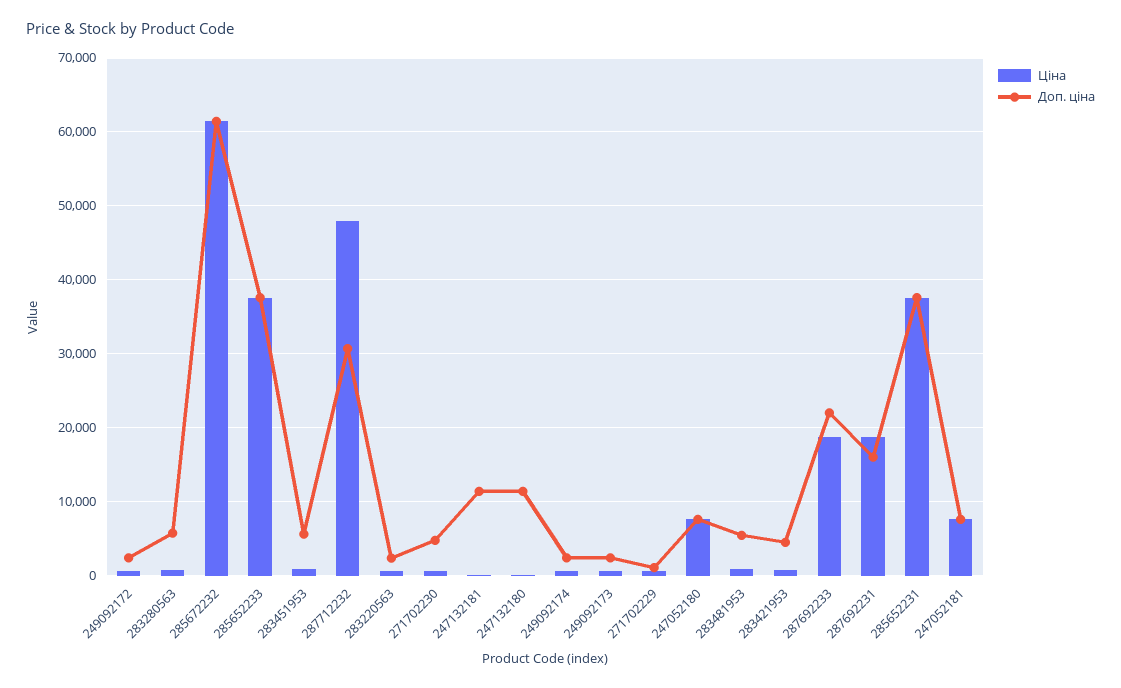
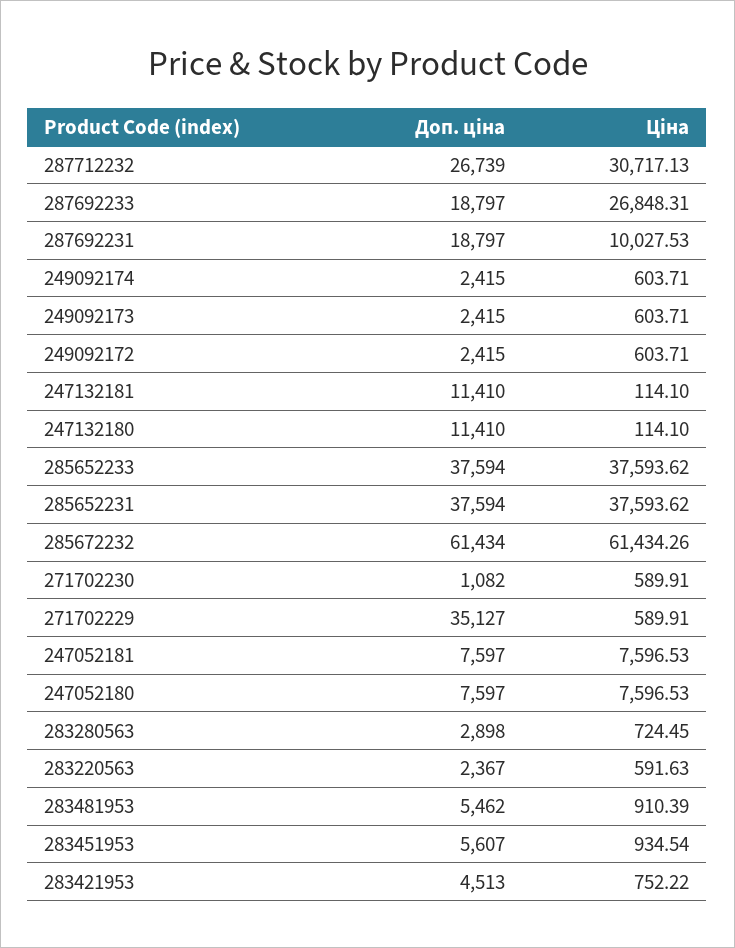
  {
    "Ціна": {
      "249092172": 603.71,
      "283280563": 724.45,
      "285672232": 61434.26,
      "285652233": 37593.62,
      "283451953": 934.54,
-     "287712232": 48000,
+     "287712232": 30717.13,
      "283220563": 591.63,
      "271702230": 589.91,
      "247132181": 114.1,
      "247132180": 114.1,
      "249092174": 603.71,
      "249092173": 603.71,
      "271702229": 589.91,
      "247052180": 7596.53,
      "283481953": 910.39,
      "283421953": 752.22,
-     "287692233": 19000,
+     "287692233": 26848.31,
-     "287692231": 19000,
+     "287692231": 10027.53,
      "285652231": 37593.62,
      "247052181": 7596.53
    },
    "Доп. ціна": {
      "249092172": 2415,
-     "283280563": 6000,
+     "283280563": 2898,
      "285672232": 61434,
      "285652233": 37594,
      "283451953": 5607,
-     "287712232": 31000,
+     "287712232": 26739,
      "283220563": 2367,
-     "271702230": 5000,
+     "271702230": 1082,
      "247132181": 11410,
      "247132180": 11410,
      "249092174": 2415,
      "249092173": 2415,
-     "271702229": 1000,
+     "271702229": 35127,
      "247052180": 7597,
      "283481953": 5462,
      "283421953": 4513,
-     "287692233": 22000,
+     "287692233": 18797,
-     "287692231": 16000,
+     "287692231": 18797,
      "285652231": 37594,
      "247052181": 7597
    }
  }

